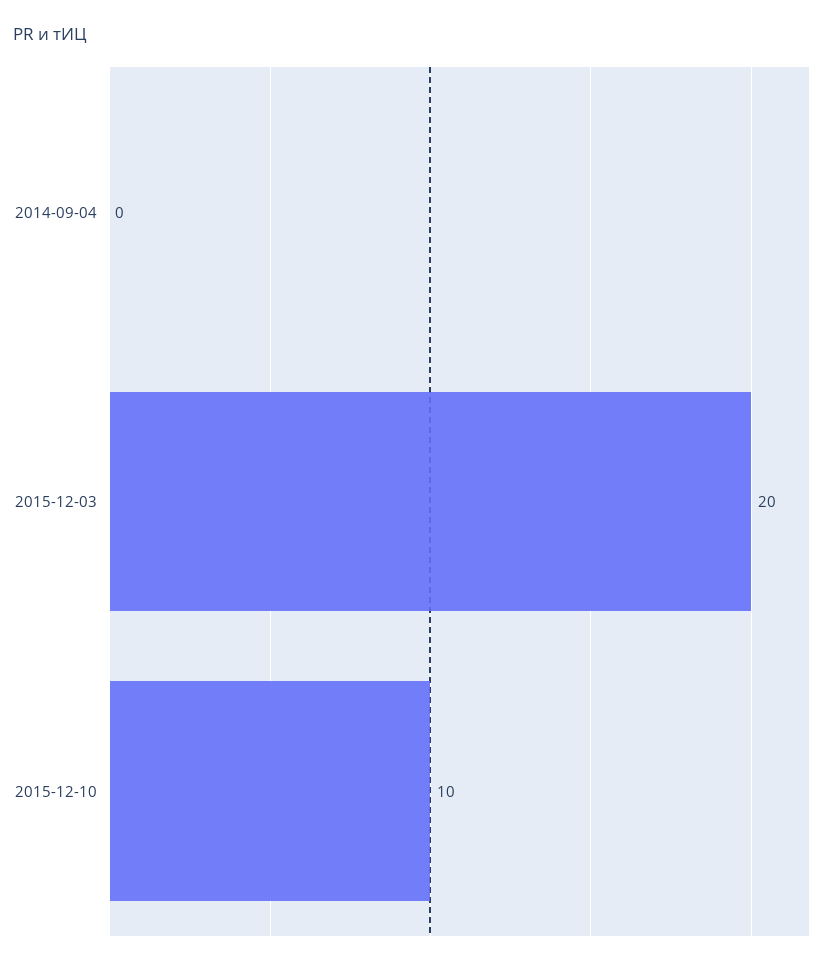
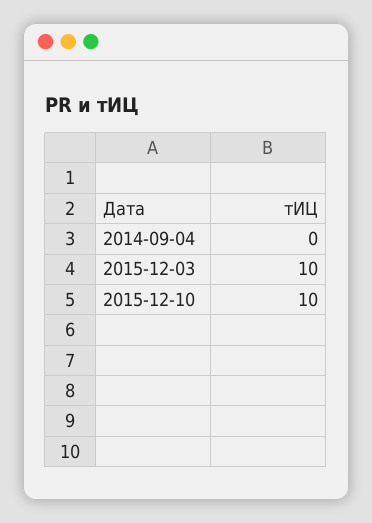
  {
    "2014-09-04": 0,
-   "2015-12-03": 20,
+   "2015-12-03": 10,
    "2015-12-10": 10
  }

